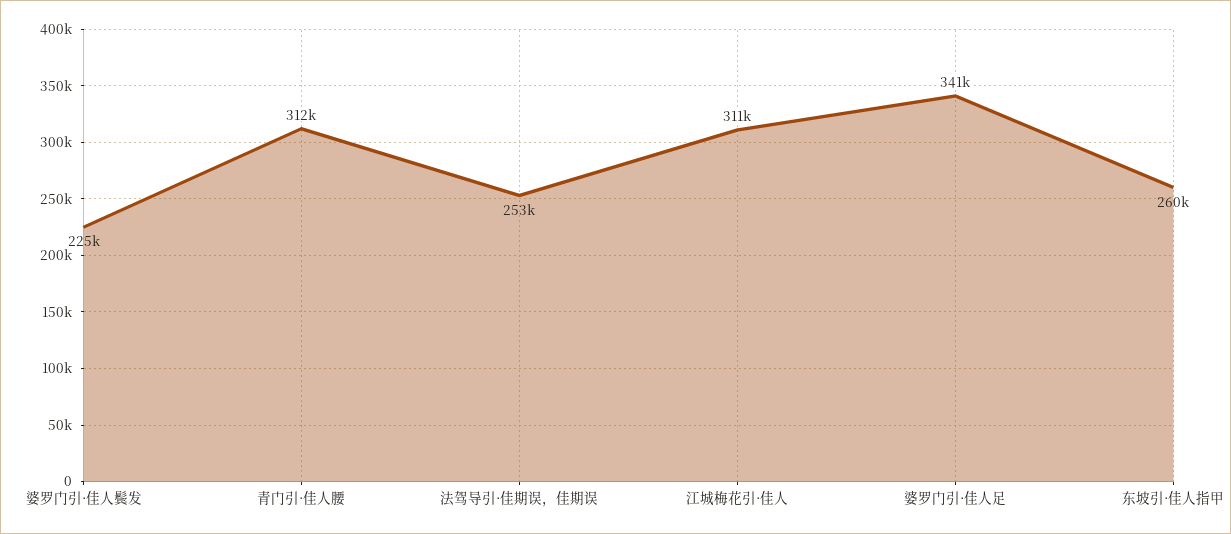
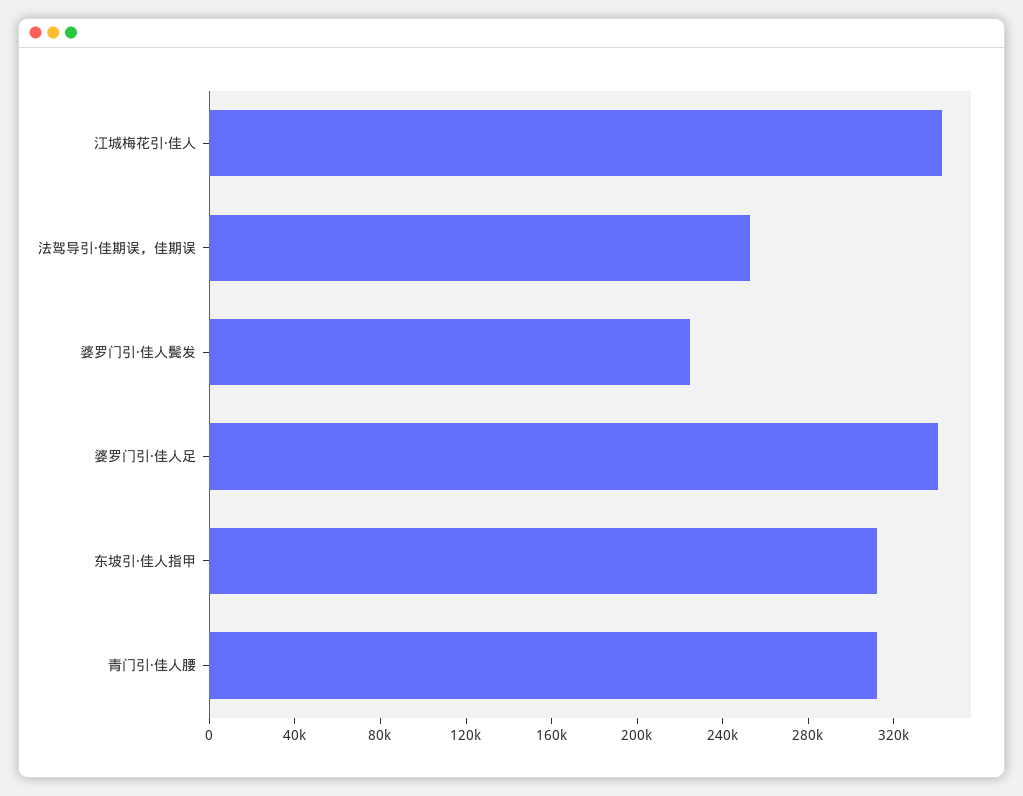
  {
    "婆罗门引·佳人鬓发": 225000,
    "青门引·佳人腰": 312000,
    "法驾导引·佳期误，佳期误": 253000,
-   "江城梅花引·佳人": 311000,
+   "江城梅花引·佳人": 340000,
    "婆罗门引·佳人足": 341000,
-   "东坡引·佳人指甲": 260000
+   "东坡引·佳人指甲": 310000
  }

